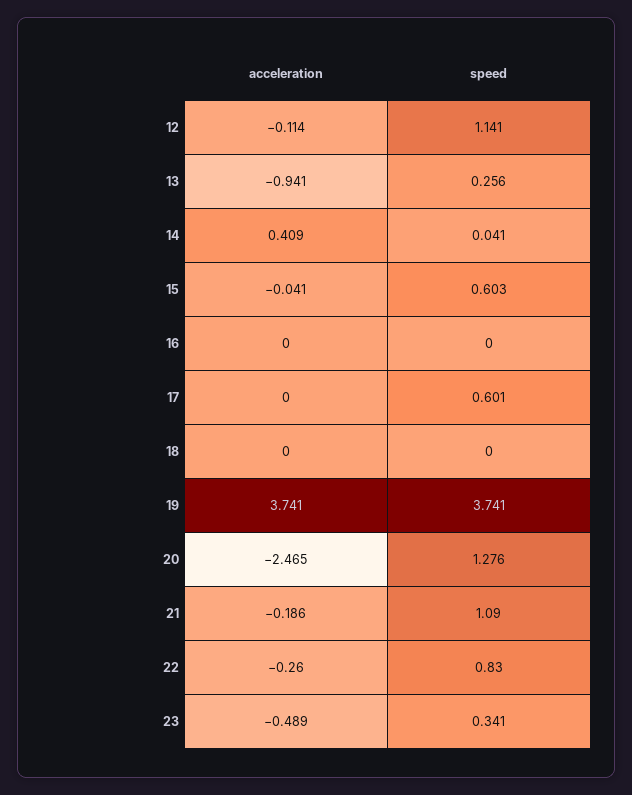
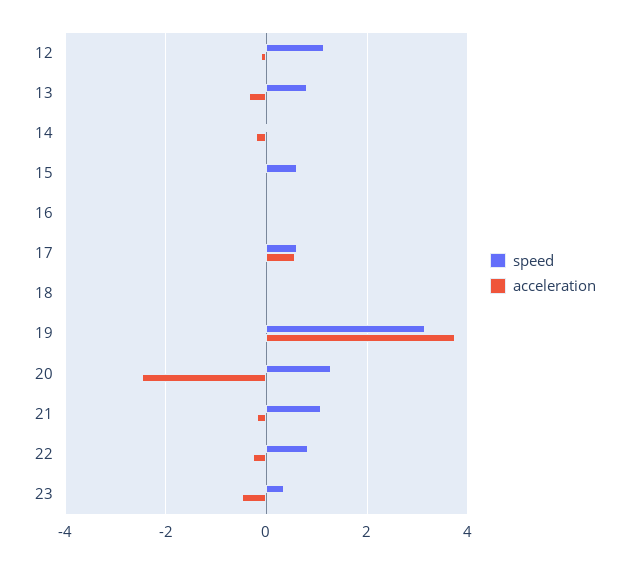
  {
    "acceleration": {
      "12": -0.114,
-     "13": -0.941,
+     "13": -0.4,
-     "14": 0.409,
+     "14": -0.2,
      "15": -0.041,
      "16": 0,
-     "17": 0,
+     "17": 0.6,
      "18": 0,
      "19": 3.741,
      "20": -2.465,
      "21": -0.186,
      "22": -0.26,
      "23": -0.489
    },
    "speed": {
      "12": 1.141,
-     "13": 0.256,
+     "13": 0.8,
      "14": 0.041,
      "15": 0.603,
      "16": 0,
      "17": 0.601,
      "18": 0,
-     "19": 3.741,
+     "19": 3.2,
      "20": 1.276,
      "21": 1.09,
      "22": 0.83,
      "23": 0.341
    }
  }

